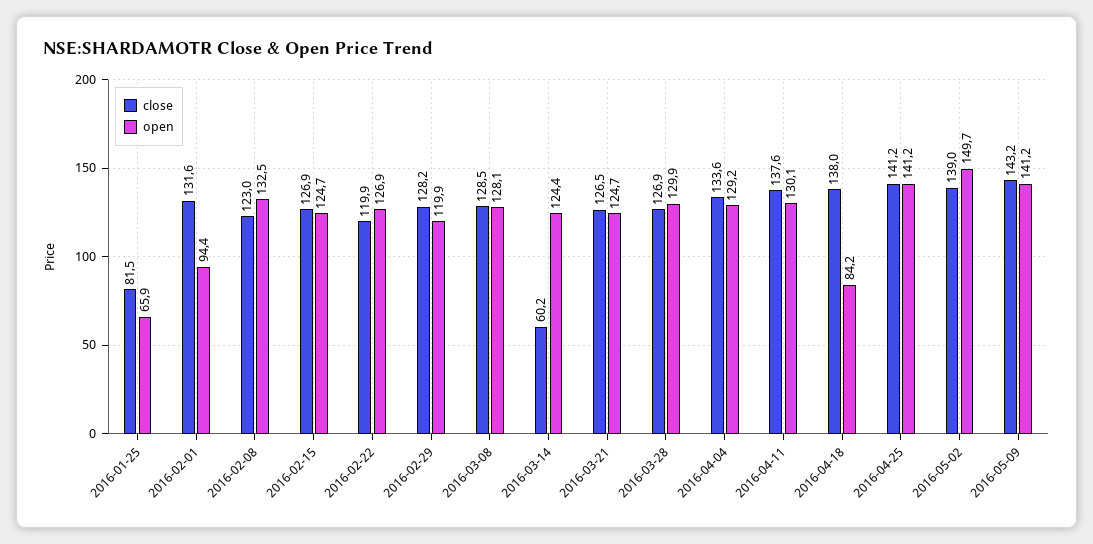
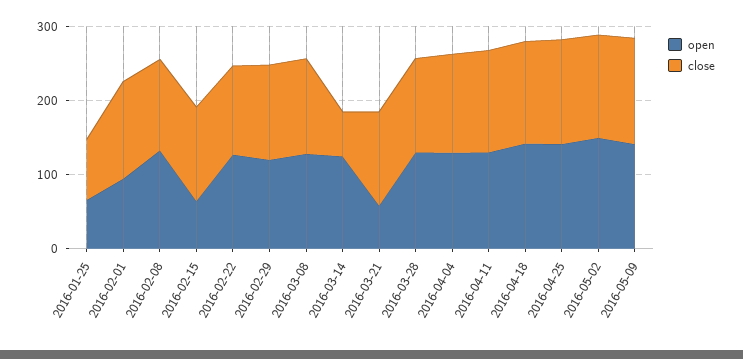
  {
    "close": {
      "2016-01-25": 81.5,
      "2016-02-01": 131.6,
      "2016-02-08": 123,
      "2016-02-15": 126.9,
      "2016-02-22": 119.9,
      "2016-02-29": 128.2,
      "2016-03-08": 128.5,
      "2016-03-14": 60.2,
      "2016-03-21": 126.5,
      "2016-03-28": 126.9,
      "2016-04-04": 133.6,
      "2016-04-11": 137.6,
      "2016-04-18": 138,
      "2016-04-25": 141.2,
      "2016-05-02": 139,
      "2016-05-09": 143.2
    },
    "open": {
      "2016-01-25": 65.9,
      "2016-02-01": 94.4,
      "2016-02-08": 132.5,
-     "2016-02-15": 124.7,
+     "2016-02-15": 60,
      "2016-02-22": 126.9,
      "2016-02-29": 119.9,
      "2016-03-08": 128.1,
      "2016-03-14": 124.4,
-     "2016-03-21": 124.7,
+     "2016-03-21": 60,
      "2016-03-28": 129.9,
      "2016-04-04": 129.2,
      "2016-04-11": 130.1,
-     "2016-04-18": 84.2,
+     "2016-04-18": 140,
      "2016-04-25": 141.2,
      "2016-05-02": 149.7,
      "2016-05-09": 141.2
    }
  }

